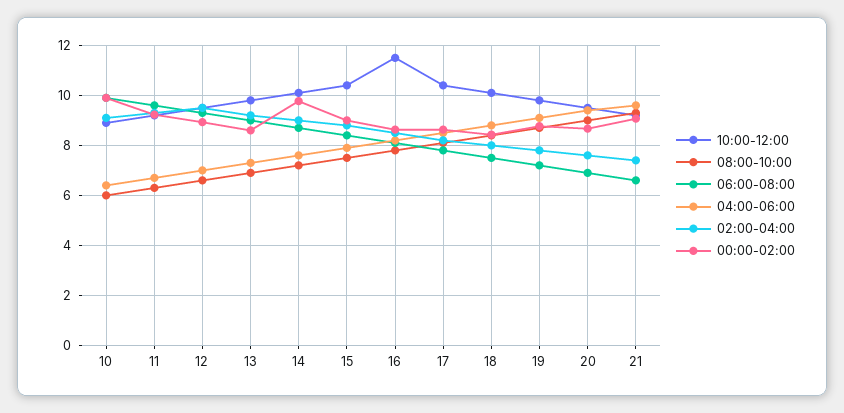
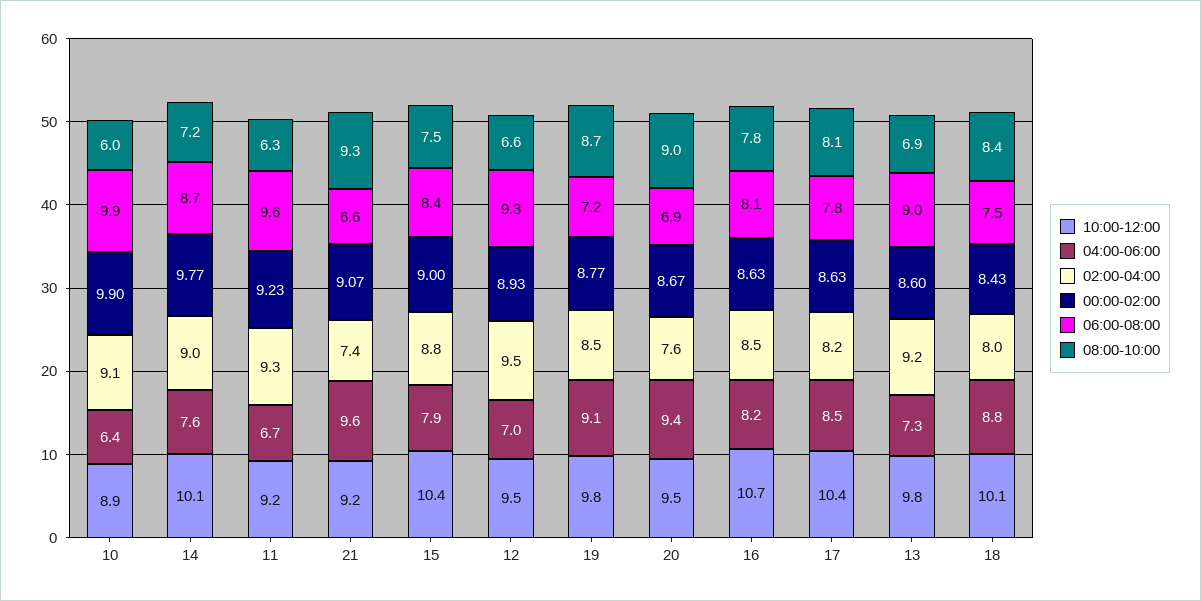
  {
    "10:00-12:00": {
      "10": 8.9,
      "11": 9.2,
      "12": 9.5,
      "13": 9.8,
      "14": 10.1,
      "15": 10.4,
-     "16": 11.5,
+     "16": 10.7,
      "17": 10.4,
      "18": 10.1,
      "19": 9.8,
      "20": 9.5,
      "21": 9.2
    },
    "08:00-10:00": {
      "10": 6,
      "11": 6.3,
      "12": 6.6,
      "13": 6.9,
      "14": 7.2,
      "15": 7.5,
      "16": 7.8,
      "17": 8.1,
      "18": 8.4,
      "19": 8.7,
      "20": 9,
      "21": 9.3
    },
    "06:00-08:00": {
      "10": 9.9,
      "11": 9.6,
      "12": 9.3,
      "13": 9,
      "14": 8.7,
      "15": 8.4,
      "16": 8.1,
      "17": 7.8,
      "18": 7.5,
      "19": 7.2,
      "20": 6.9,
      "21": 6.6
    },
    "04:00-06:00": {
      "10": 6.4,
      "11": 6.7,
      "12": 7,
      "13": 7.3,
      "14": 7.6,
      "15": 7.9,
      "16": 8.2,
      "17": 8.5,
      "18": 8.8,
      "19": 9.1,
      "20": 9.4,
      "21": 9.6
    },
    "02:00-04:00": {
      "10": 9.1,
      "11": 9.3,
      "12": 9.5,
      "13": 9.2,
      "14": 9,
      "15": 8.8,
      "16": 8.5,
      "17": 8.2,
      "18": 8,
-     "19": 7.75,
+     "19": 8.5,
      "20": 7.6,
      "21": 7.4
    },
    "00:00-02:00": {
      "10": 9.9,
      "11": 9.23,
      "12": 8.93,
      "13": 8.6,
      "14": 9.77,
      "15": 9,
      "16": 8.63,
      "17": 8.63,
      "18": 8.43,
      "19": 8.77,
      "20": 8.67,
      "21": 9.07
    }
  }

